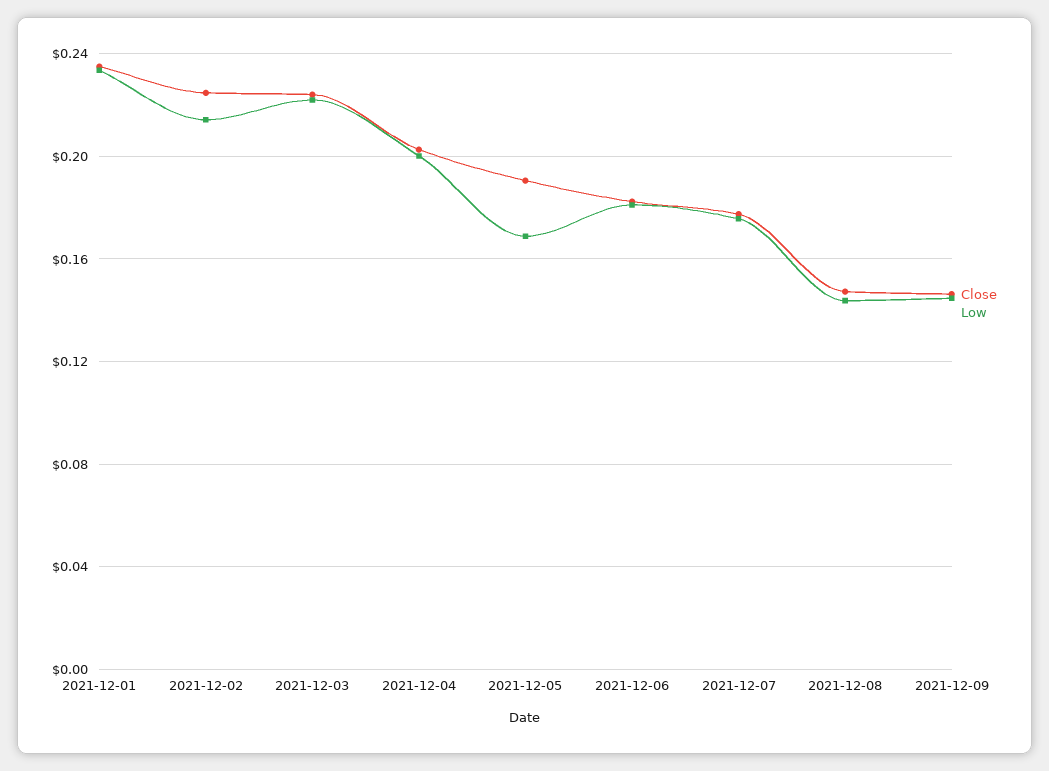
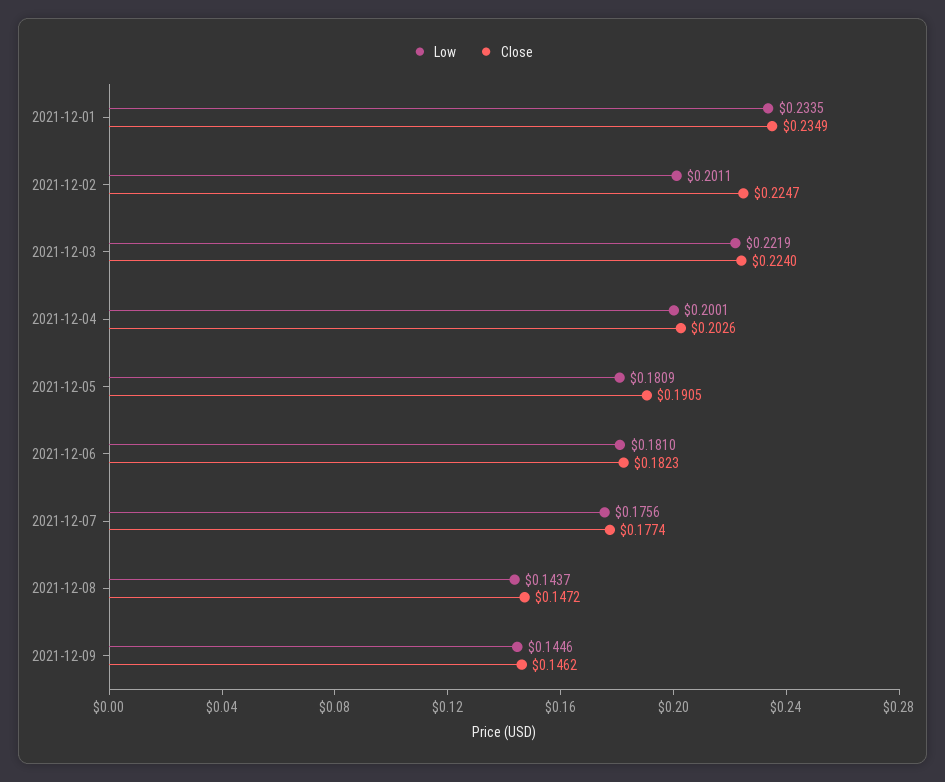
  {
    "Close": {
      "2021-12-01": 0.2349,
      "2021-12-02": 0.2247,
      "2021-12-03": 0.224,
      "2021-12-04": 0.2026,
      "2021-12-05": 0.1905,
      "2021-12-06": 0.1823,
      "2021-12-07": 0.1774,
      "2021-12-08": 0.1472,
      "2021-12-09": 0.1462
    },
    "Low": {
      "2021-12-01": 0.2335,
-     "2021-12-02": 0.215,
+     "2021-12-02": 0.2011,
      "2021-12-03": 0.2219,
      "2021-12-04": 0.2001,
-     "2021-12-05": 0.17,
+     "2021-12-05": 0.1809,
      "2021-12-06": 0.181,
      "2021-12-07": 0.1756,
      "2021-12-08": 0.1437,
      "2021-12-09": 0.1446
    }
  }

